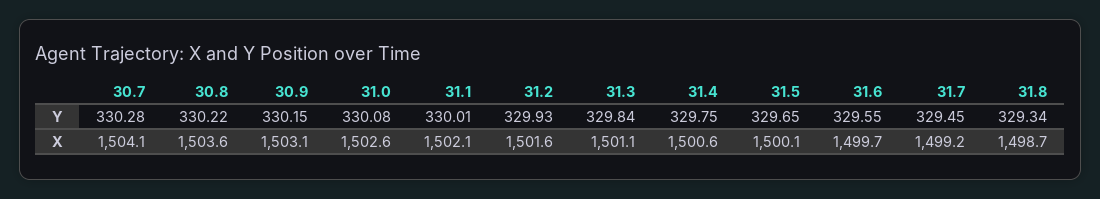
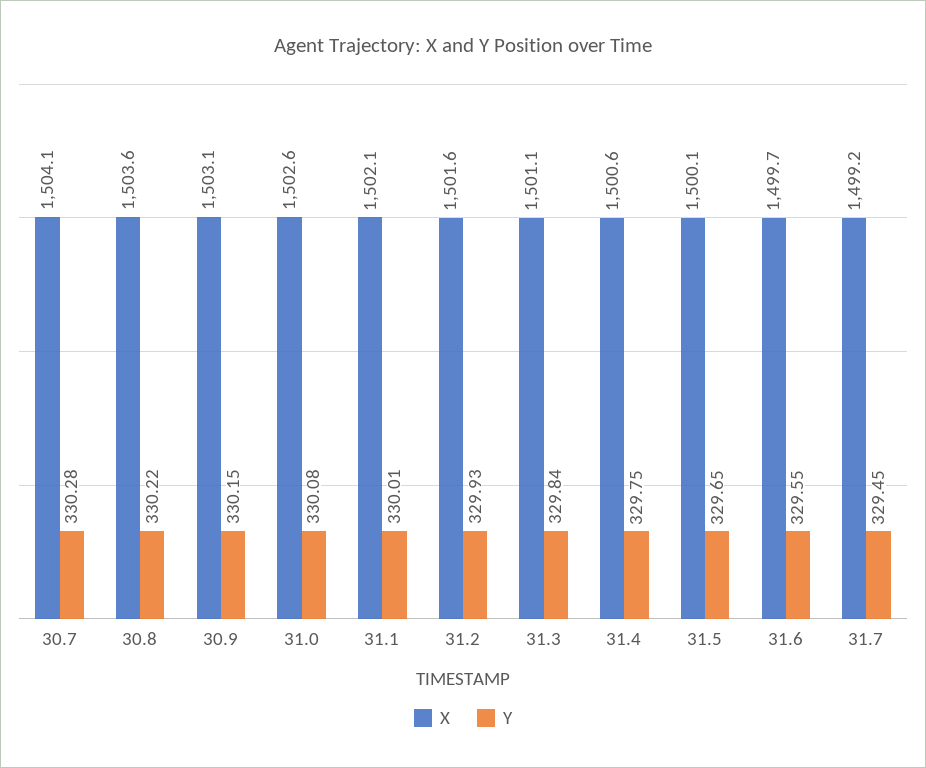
  {
    "Y": {
      "30.7": 330.28,
      "30.8": 330.22,
      "30.9": 330.15,
      "31.0": 330.08,
      "31.1": 330.01,
      "31.2": 329.93,
      "31.3": 329.84,
      "31.4": 329.75,
      "31.5": 329.65,
      "31.6": 329.55,
-     "31.7": 329.45,
+     "31.7": 329.45
-     "31.8": 329.34
    },
    "X": {
      "30.7": 1504.1,
      "30.8": 1503.6,
      "30.9": 1503.1,
      "31.0": 1502.6,
      "31.1": 1502.1,
      "31.2": 1501.6,
      "31.3": 1501.1,
      "31.4": 1500.6,
      "31.5": 1500.1,
      "31.6": 1499.7,
-     "31.7": 1499.2,
+     "31.7": 1499.2
-     "31.8": 1498.7
    }
  }

